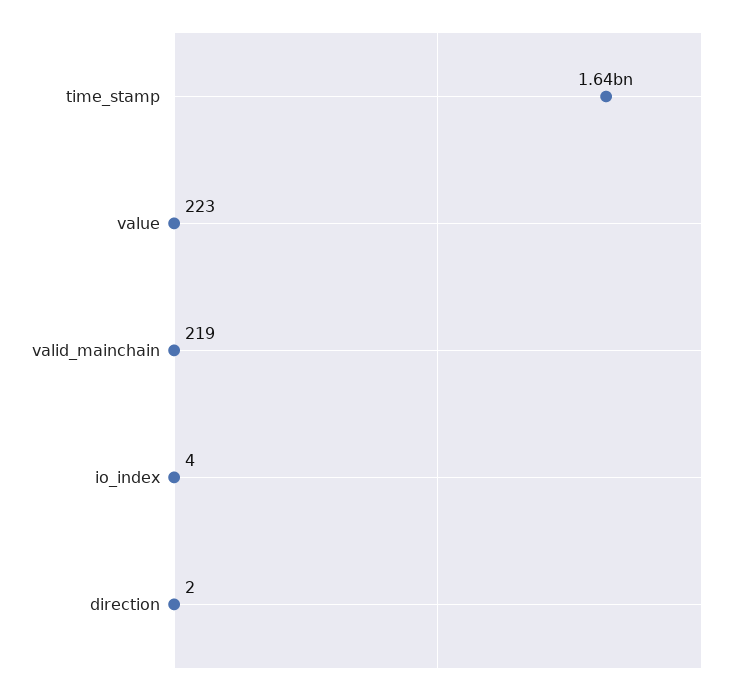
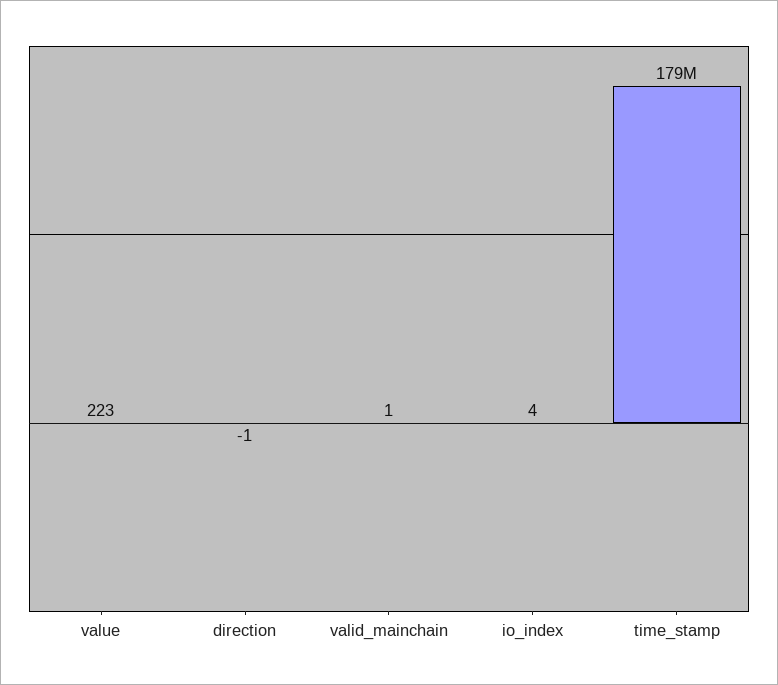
  {
-   "time_stamp": 1640000000,
+   "time_stamp": 179000000,
    "value": 223,
-   "valid_mainchain": 219,
+   "valid_mainchain": 1,
    "io_index": 4,
-   "direction": 2
+   "direction": -1
  }

